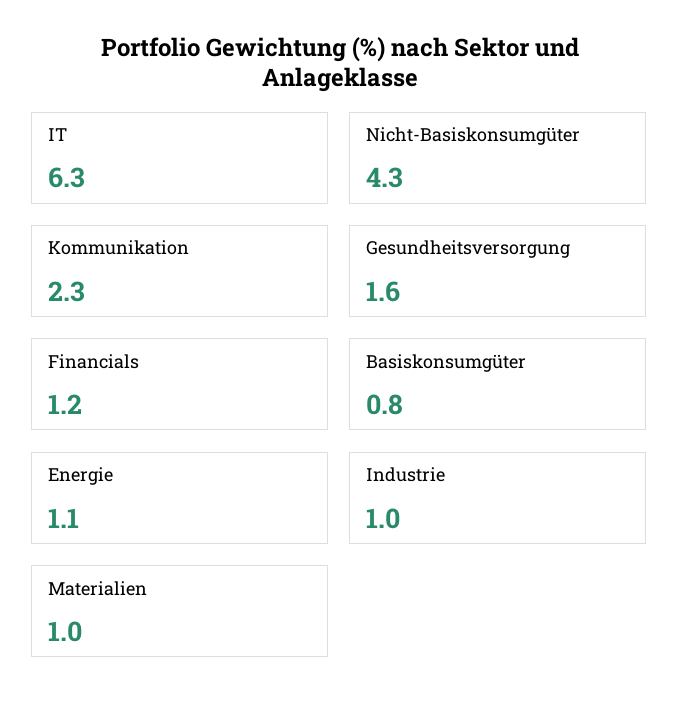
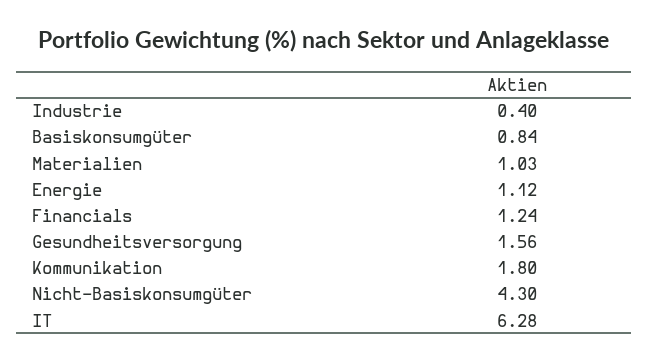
  {
    "IT": 6.28,
    "Nicht-Basiskonsumgüter": 4.3,
-   "Kommunikation": 2.3,
+   "Kommunikation": 1.8,
    "Gesundheitsversorgung": 1.56,
    "Financials": 1.24,
    "Basiskonsumgüter": 0.84,
    "Energie": 1.12,
-   "Industrie": 1,
+   "Industrie": 0.4,
    "Materialien": 1.03
  }

